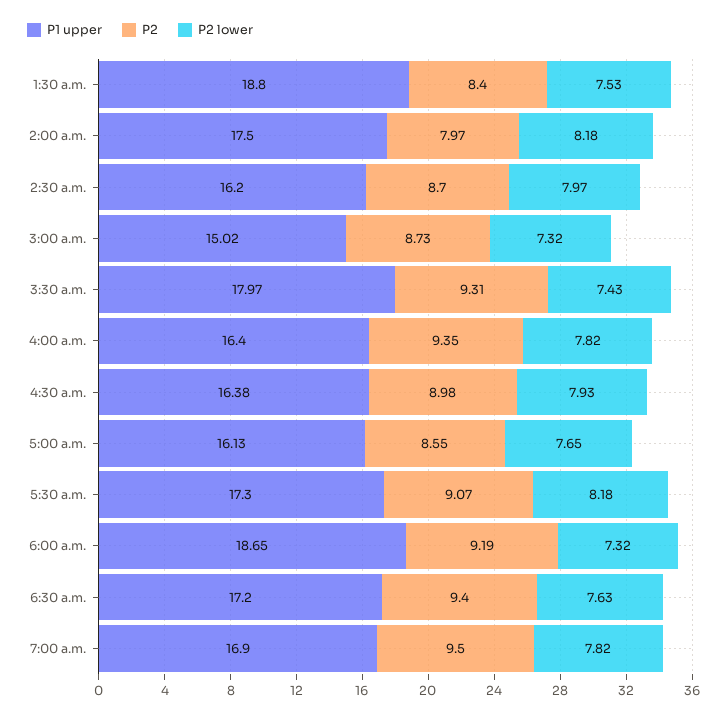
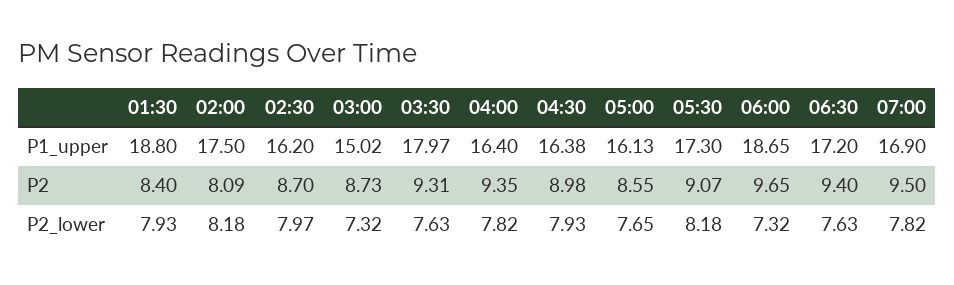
  {
    "P1 upper": {
      "1:30 a.m.": 18.8,
      "2:00 a.m.": 17.5,
      "2:30 a.m.": 16.2,
      "3:00 a.m.": 15.02,
      "3:30 a.m.": 17.97,
      "4:00 a.m.": 16.4,
      "4:30 a.m.": 16.38,
      "5:00 a.m.": 16.13,
      "5:30 a.m.": 17.3,
      "6:00 a.m.": 18.65,
      "6:30 a.m.": 17.2,
      "7:00 a.m.": 16.9
    },
    "P2": {
      "1:30 a.m.": 8.4,
-     "2:00 a.m.": 7.97,
+     "2:00 a.m.": 8.09,
      "2:30 a.m.": 8.7,
      "3:00 a.m.": 8.73,
      "3:30 a.m.": 9.31,
      "4:00 a.m.": 9.35,
      "4:30 a.m.": 8.98,
      "5:00 a.m.": 8.55,
      "5:30 a.m.": 9.07,
-     "6:00 a.m.": 9.19,
+     "6:00 a.m.": 9.65,
      "6:30 a.m.": 9.4,
      "7:00 a.m.": 9.5
    },
    "P2 lower": {
-     "1:30 a.m.": 7.53,
+     "1:30 a.m.": 7.93,
      "2:00 a.m.": 8.18,
      "2:30 a.m.": 7.97,
      "3:00 a.m.": 7.32,
-     "3:30 a.m.": 7.43,
+     "3:30 a.m.": 7.63,
      "4:00 a.m.": 7.82,
      "4:30 a.m.": 7.93,
      "5:00 a.m.": 7.65,
      "5:30 a.m.": 8.18,
      "6:00 a.m.": 7.32,
      "6:30 a.m.": 7.63,
      "7:00 a.m.": 7.82
    }
  }

